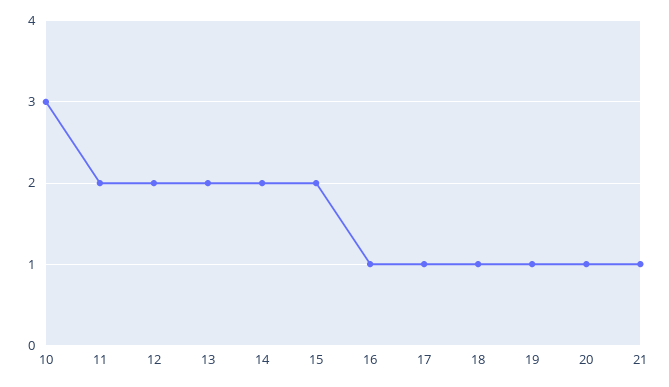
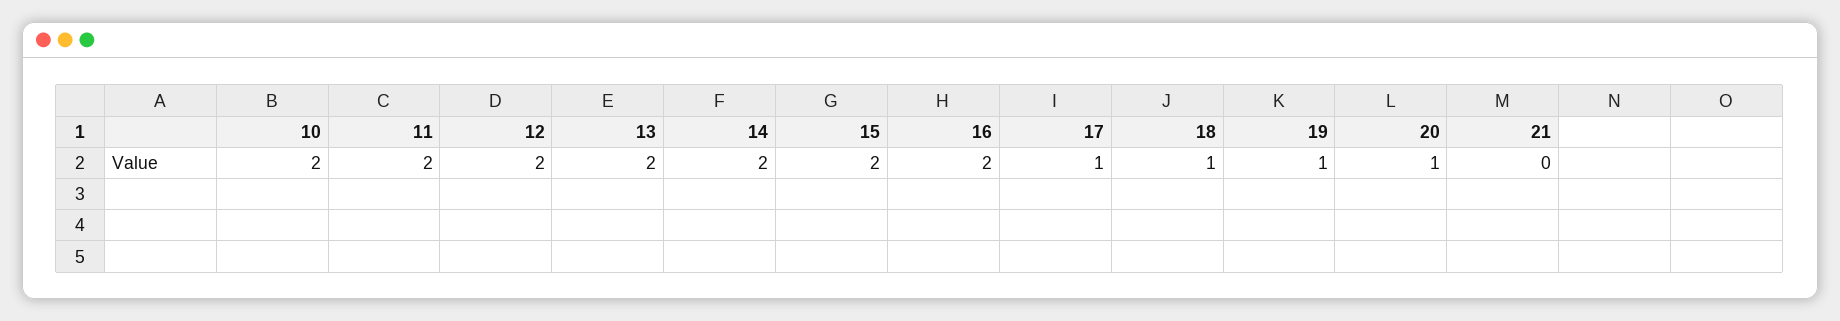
  {
-   "10": 3,
+   "10": 2,
    "11": 2,
    "12": 2,
    "13": 2,
    "14": 2,
    "15": 2,
-   "16": 1,
+   "16": 2,
    "17": 1,
    "18": 1,
    "19": 1,
    "20": 1,
-   "21": 1
+   "21": 0
  }

